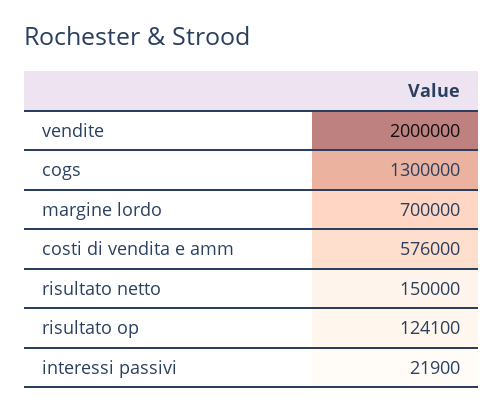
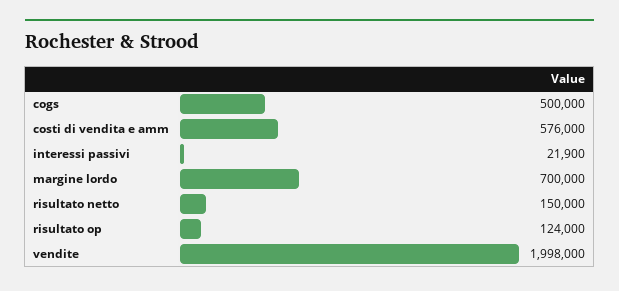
  {
-   "vendite": 2000000,
+   "vendite": 1998000,
-   "cogs": 1300000,
+   "cogs": 500000,
    "margine lordo": 700000,
    "costi di vendita e amm": 576000,
    "risultato netto": 150000,
-   "risultato op": 124100,
+   "risultato op": 124000,
    "interessi passivi": 21900
  }

